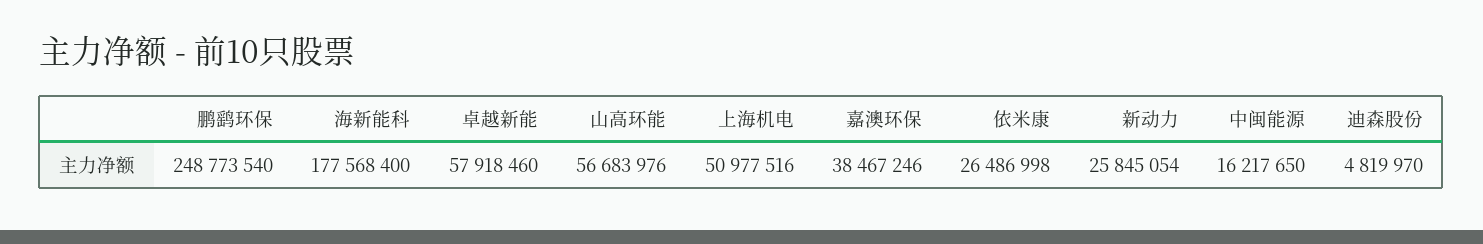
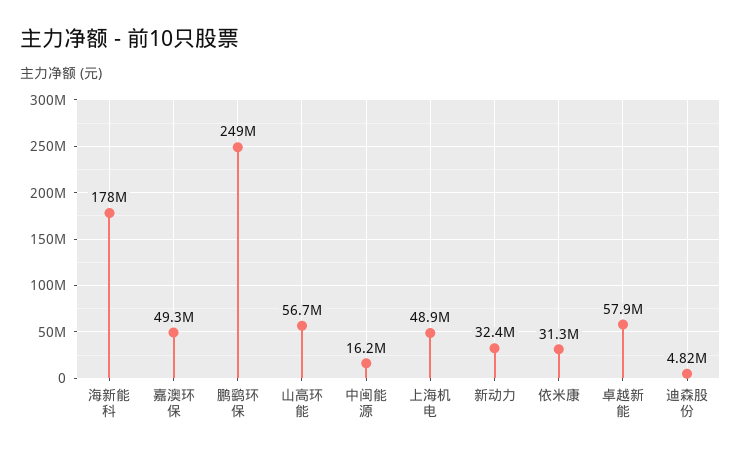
  {
    "鹏鹞环保": 248773540,
    "海新能科": 177568400,
    "卓越新能": 57918460,
    "山高环能": 56683976,
-   "上海机电": 50977516,
+   "上海机电": 48900000,
-   "嘉澳环保": 38467246,
+   "嘉澳环保": 49300000,
-   "依米康": 26486998,
+   "依米康": 31300000,
-   "新动力": 25845054,
+   "新动力": 32400000,
    "中闽能源": 16217650,
    "迪森股份": 4819970
  }

